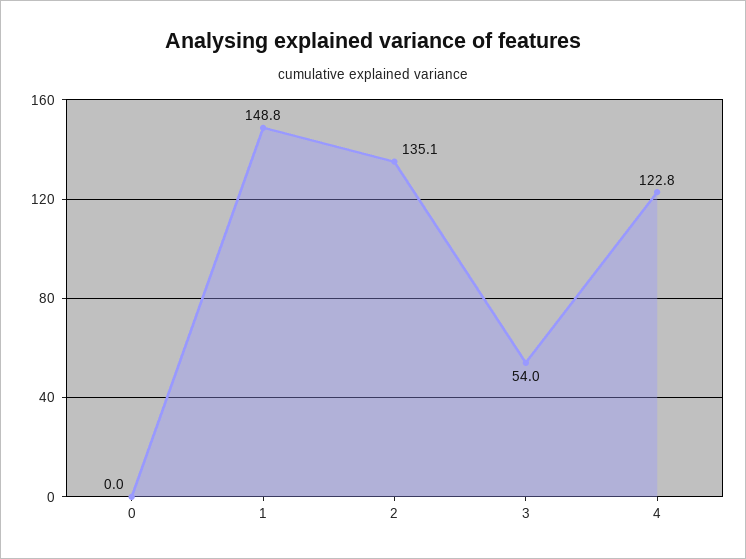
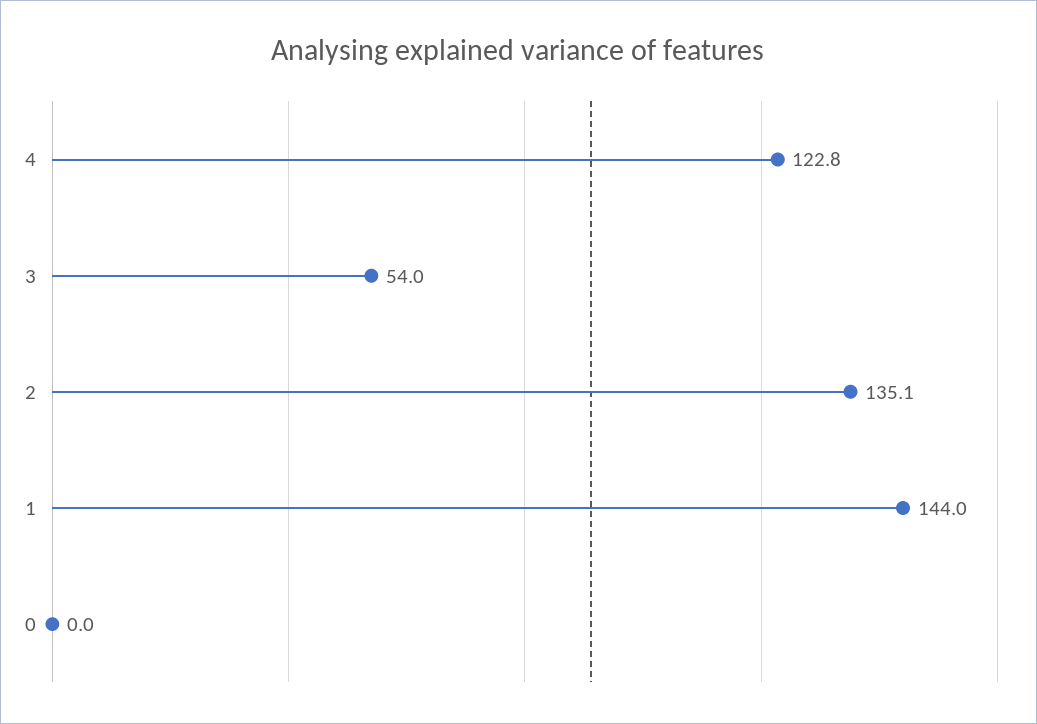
  {
    "0": 0,
-   "1": 148.8,
+   "1": 144,
    "2": 135.1,
    "3": 54,
    "4": 122.8
  }

